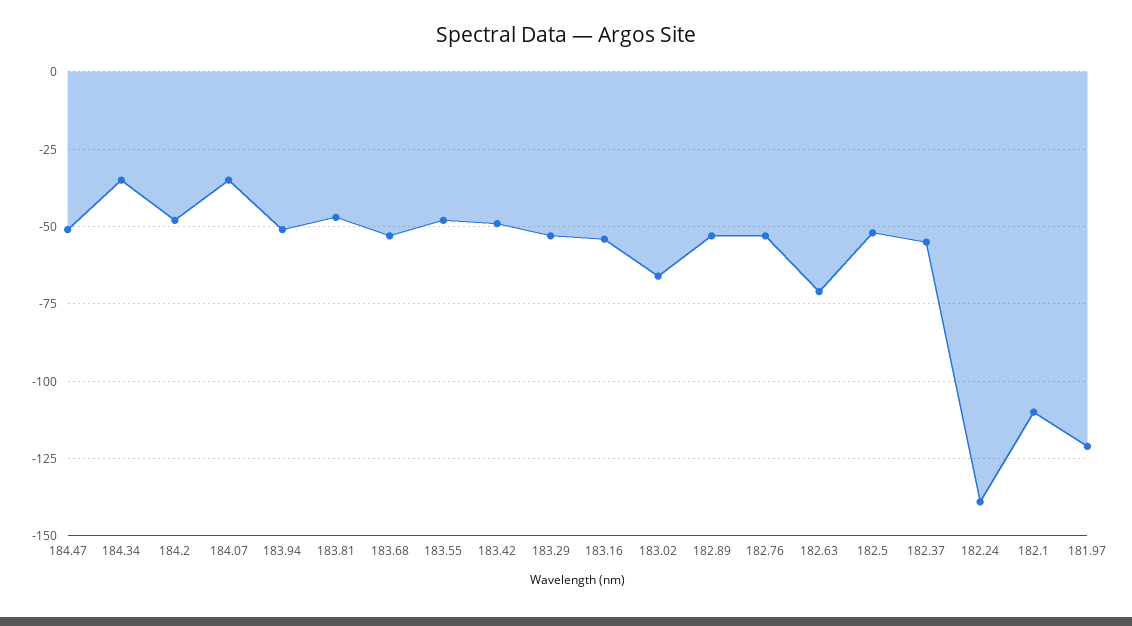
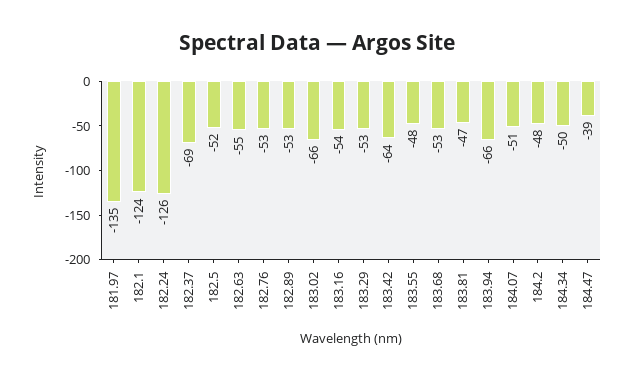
  {
-   "184.47": -50,
+   "184.47": -39,
-   "184.34": -35,
+   "184.34": -50,
    "184.2": -48,
-   "184.07": -35,
+   "184.07": -51,
-   "183.94": -50,
+   "183.94": -66,
    "183.81": -47,
    "183.68": -53,
    "183.55": -48,
-   "183.42": -50,
+   "183.42": -64,
    "183.29": -53,
    "183.16": -54,
    "183.02": -66,
    "182.89": -53,
    "182.76": -53,
-   "182.63": -70,
+   "182.63": -55,
    "182.5": -52,
-   "182.37": -55,
+   "182.37": -69,
-   "182.24": -140,
+   "182.24": -126,
-   "182.1": -110,
+   "182.1": -124,
-   "181.97": -120
+   "181.97": -135
  }

